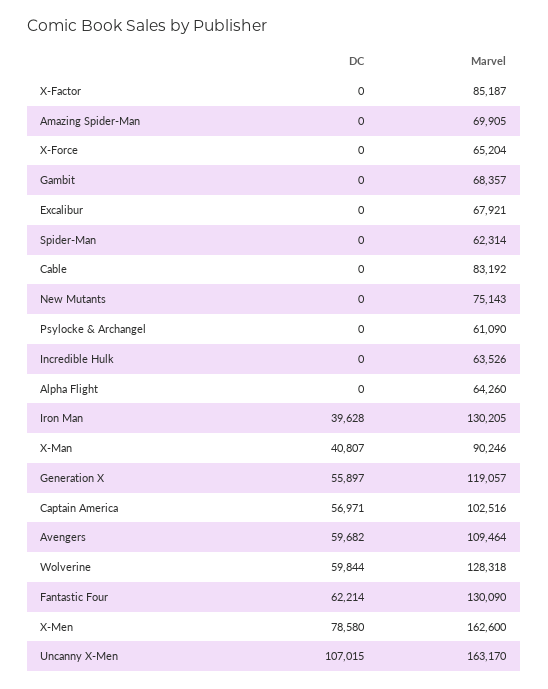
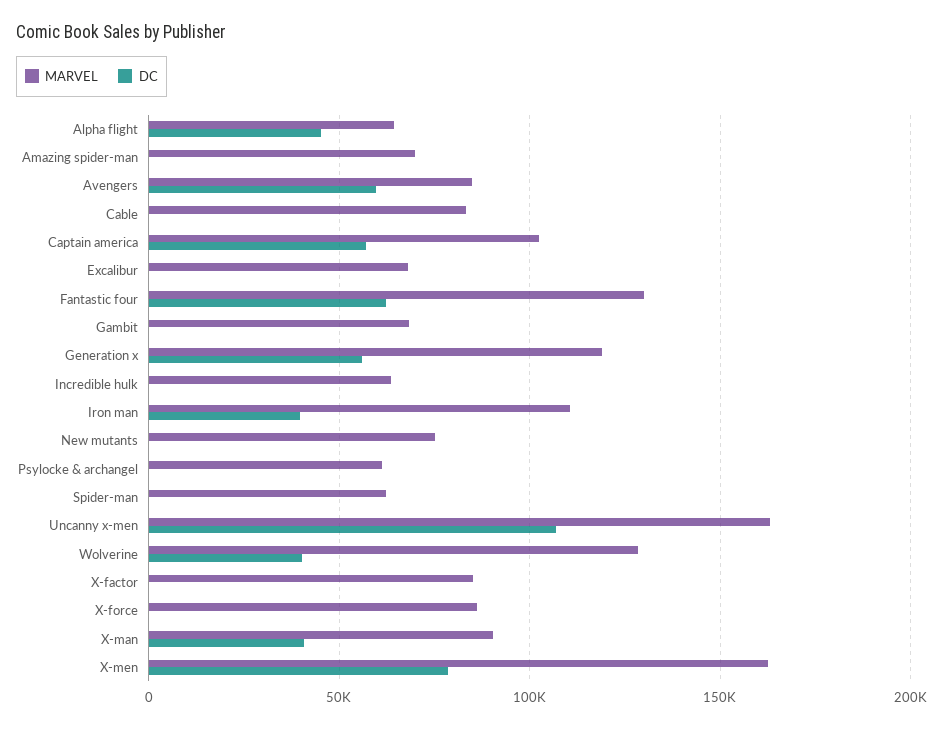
  {
    "DC": {
      "X-Factor": 0,
      "Amazing Spider-Man": 0,
      "X-Force": 0,
      "Gambit": 0,
      "Excalibur": 0,
      "Spider-Man": 0,
      "Cable": 0,
      "New Mutants": 0,
      "Psylocke & Archangel": 0,
      "Incredible Hulk": 0,
-     "Alpha Flight": 0,
+     "Alpha Flight": 45000,
      "Iron Man": 39628,
      "X-Man": 40807,
      "Generation X": 55897,
      "Captain America": 56971,
      "Avengers": 59682,
-     "Wolverine": 59844,
+     "Wolverine": 40000,
      "Fantastic Four": 62214,
      "X-Men": 78580,
      "Uncanny X-Men": 107015
    },
    "Marvel": {
      "X-Factor": 85187,
      "Amazing Spider-Man": 69905,
-     "X-Force": 65204,
+     "X-Force": 85000,
      "Gambit": 68357,
      "Excalibur": 67921,
      "Spider-Man": 62314,
      "Cable": 83192,
      "New Mutants": 75143,
      "Psylocke & Archangel": 61090,
      "Incredible Hulk": 63526,
      "Alpha Flight": 64260,
-     "Iron Man": 130205,
+     "Iron Man": 110000,
      "X-Man": 90246,
      "Generation X": 119057,
      "Captain America": 102516,
-     "Avengers": 109464,
+     "Avengers": 85000,
      "Wolverine": 128318,
      "Fantastic Four": 130090,
      "X-Men": 162600,
      "Uncanny X-Men": 163170
    }
  }

